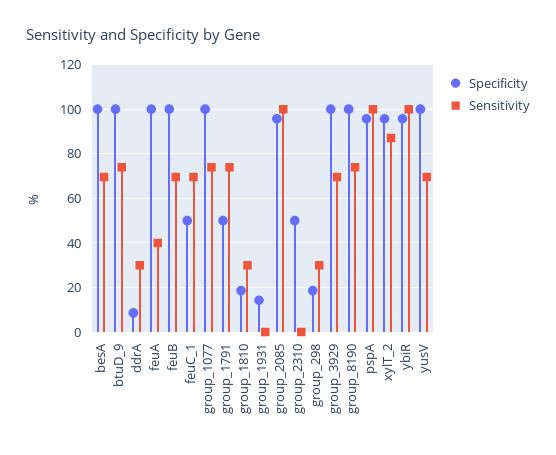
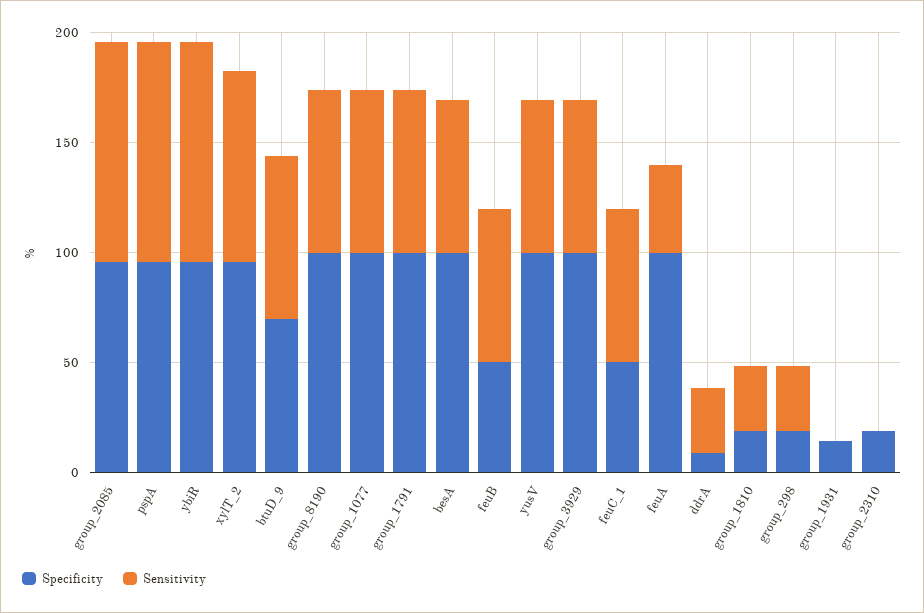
  {
    "Specificity": {
      "besA": 100,
-     "btuD_9": 100,
+     "btuD_9": 70,
      "ddrA": 10,
      "feuA": 100,
-     "feuB": 100,
+     "feuB": 50,
      "feuC_1": 50,
      "group_1077": 100,
-     "group_1791": 50,
+     "group_1791": 100,
      "group_1810": 20,
      "group_1931": 15,
      "group_2085": 95,
-     "group_2310": 50,
+     "group_2310": 20,
      "group_298": 20,
      "group_3929": 100,
      "group_8190": 100,
      "pspA": 95,
      "xylT_2": 95,
      "ybiR": 95,
      "yusV": 100
    },
    "Sensitivity": {
      "besA": 70,
      "btuD_9": 75,
      "ddrA": 30,
      "feuA": 40,
      "feuB": 70,
      "feuC_1": 70,
      "group_1077": 75,
      "group_1791": 75,
      "group_1810": 30,
      "group_1931": 0,
      "group_2085": 100,
      "group_2310": 0,
      "group_298": 30,
      "group_3929": 70,
      "group_8190": 75,
      "pspA": 100,
      "xylT_2": 85,
      "ybiR": 100,
      "yusV": 70
    }
  }

